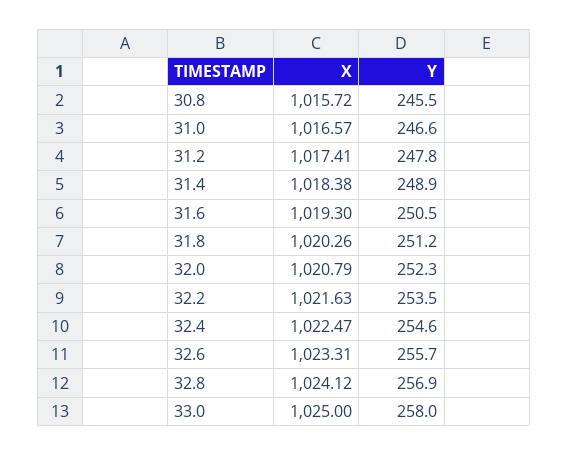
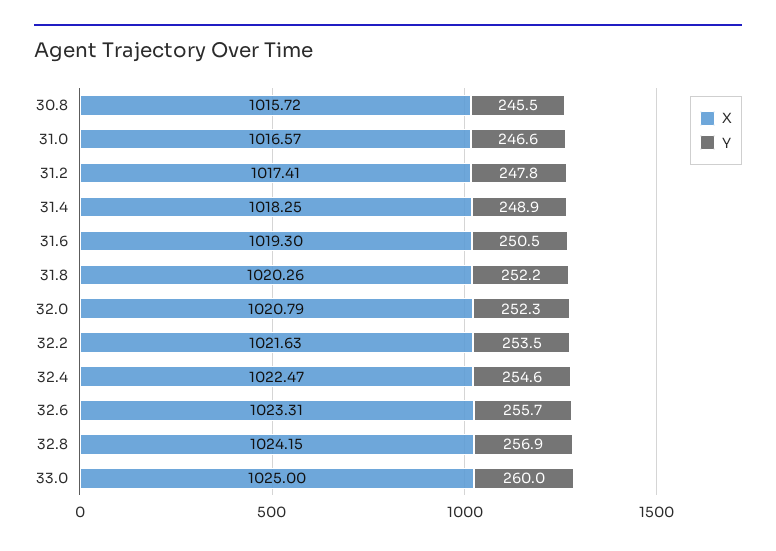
  {
    "X": {
      "30.8": 1015.72,
      "31.0": 1016.57,
      "31.2": 1017.41,
-     "31.4": 1018.38,
+     "31.4": 1018.25,
      "31.6": 1019.3,
      "31.8": 1020.26,
      "32.0": 1020.79,
      "32.2": 1021.63,
      "32.4": 1022.47,
      "32.6": 1023.31,
-     "32.8": 1024.12,
+     "32.8": 1024.15,
      "33.0": 1025
    },
    "Y": {
      "30.8": 245.5,
      "31.0": 246.6,
      "31.2": 247.8,
      "31.4": 248.9,
      "31.6": 250.5,
-     "31.8": 251.2,
+     "31.8": 252.2,
      "32.0": 252.3,
      "32.2": 253.5,
      "32.4": 254.6,
      "32.6": 255.7,
      "32.8": 256.9,
-     "33.0": 258
+     "33.0": 260
    }
  }

